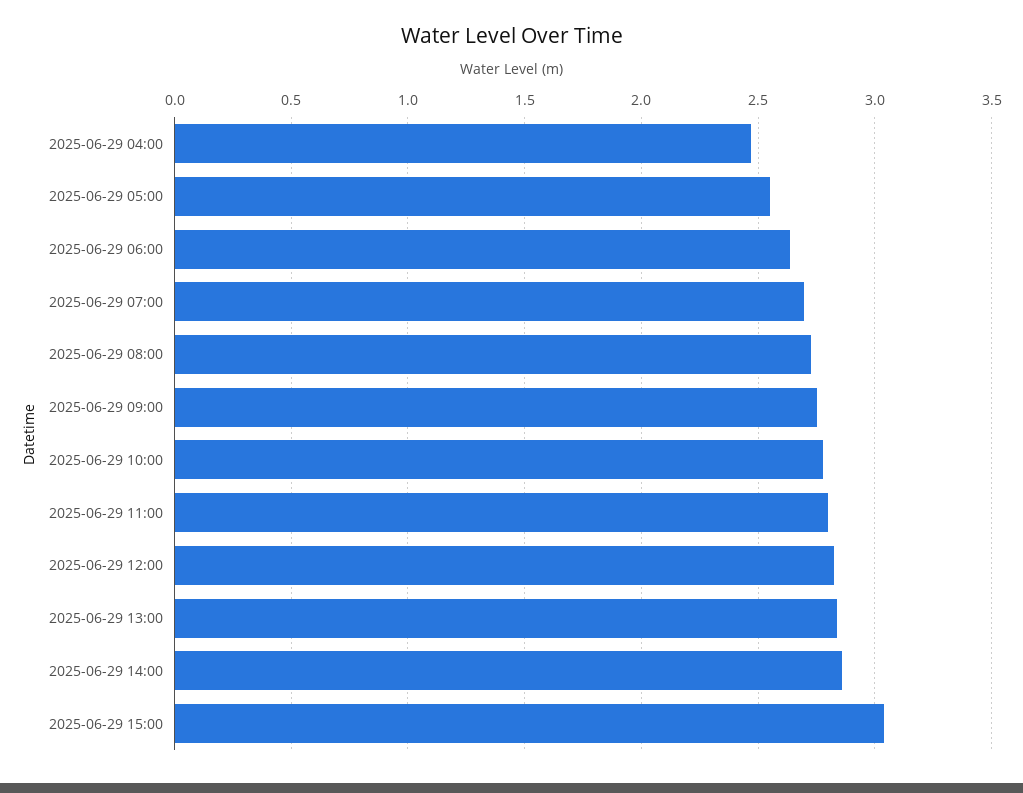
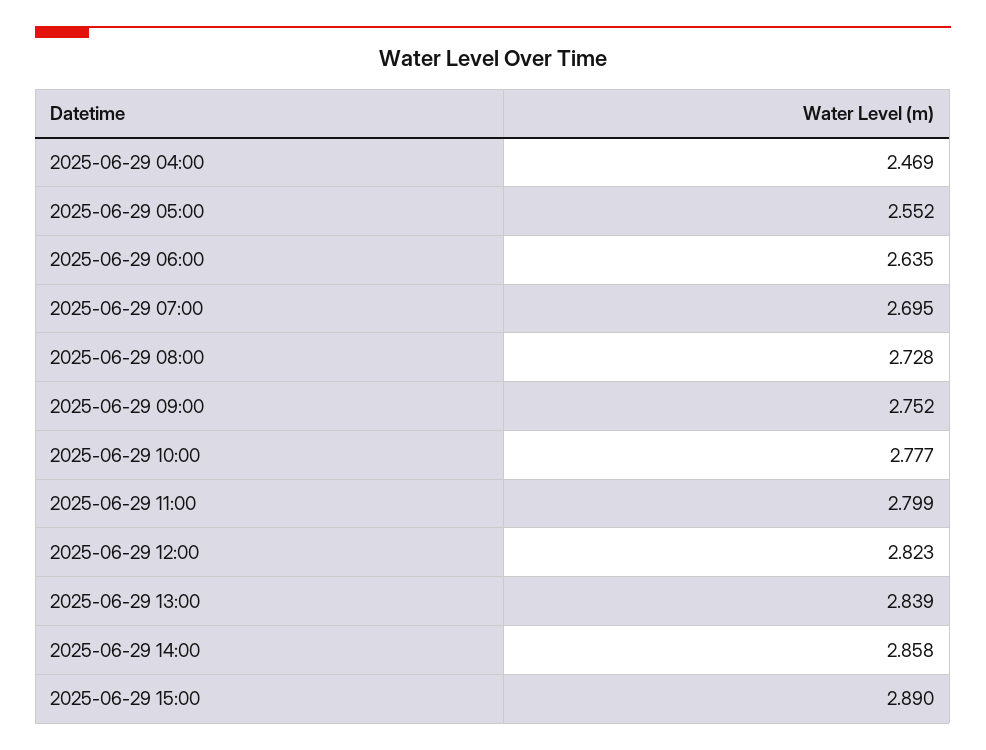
  {
    "2025-06-29 04:00": 2.469,
    "2025-06-29 05:00": 2.552,
    "2025-06-29 06:00": 2.635,
    "2025-06-29 07:00": 2.695,
    "2025-06-29 08:00": 2.728,
    "2025-06-29 09:00": 2.752,
    "2025-06-29 10:00": 2.777,
    "2025-06-29 11:00": 2.799,
    "2025-06-29 12:00": 2.823,
    "2025-06-29 13:00": 2.839,
    "2025-06-29 14:00": 2.858,
-   "2025-06-29 15:00": 3.05
+   "2025-06-29 15:00": 2.89
  }

